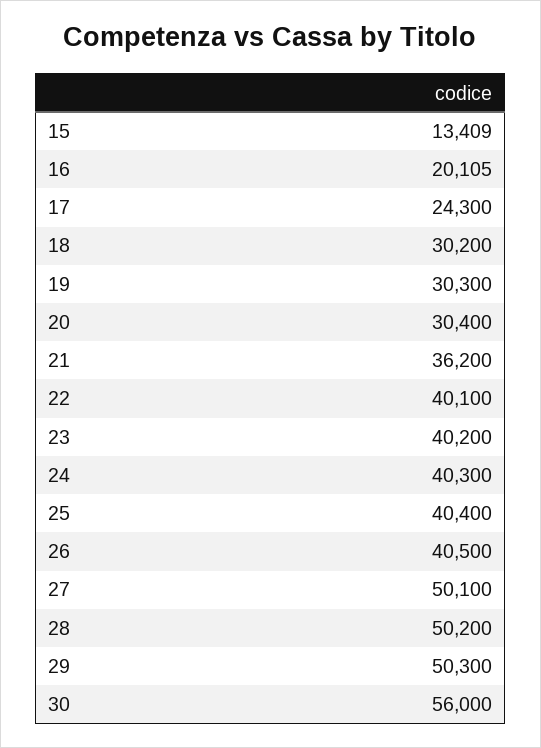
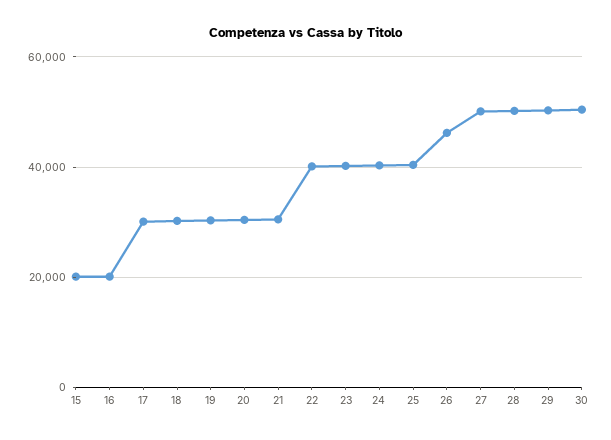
  {
-   "15": 13409,
+   "15": 20000,
    "16": 20105,
-   "17": 24300,
+   "17": 30000,
    "18": 30200,
    "19": 30300,
    "20": 30400,
-   "21": 36200,
+   "21": 30000,
    "22": 40100,
    "23": 40200,
    "24": 40300,
    "25": 40400,
-   "26": 40500,
+   "26": 46000,
    "27": 50100,
    "28": 50200,
    "29": 50300,
-   "30": 56000
+   "30": 50000
  }

